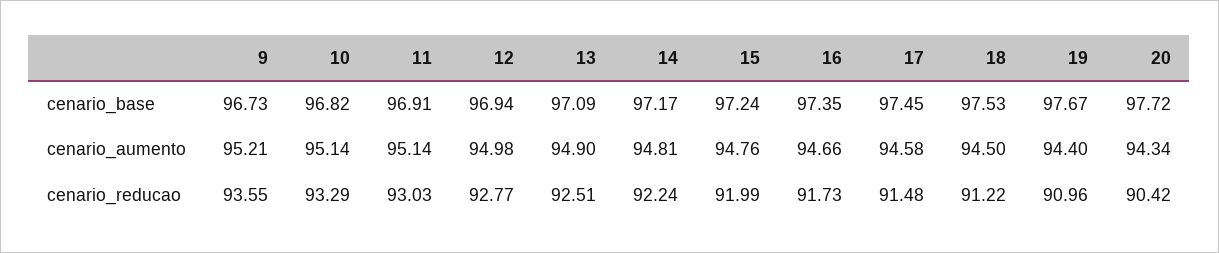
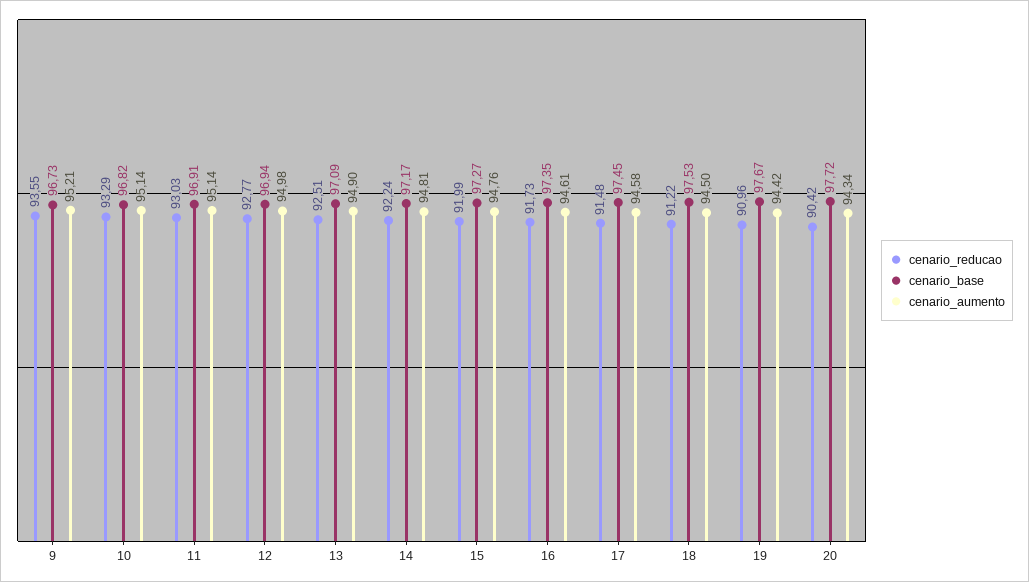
  {
    "cenario_base": {
      "9": 96.73,
      "10": 96.82,
      "11": 96.91,
      "12": 96.94,
      "13": 97.09,
      "14": 97.17,
-     "15": 97.24,
+     "15": 97.27,
      "16": 97.35,
      "17": 97.45,
      "18": 97.53,
      "19": 97.67,
      "20": 97.72
    },
    "cenario_aumento": {
      "9": 95.21,
      "10": 95.14,
      "11": 95.14,
      "12": 94.98,
      "13": 94.9,
      "14": 94.81,
      "15": 94.76,
-     "16": 94.66,
+     "16": 94.61,
      "17": 94.58,
      "18": 94.5,
-     "19": 94.4,
+     "19": 94.42,
      "20": 94.34
    },
    "cenario_reducao": {
      "9": 93.55,
      "10": 93.29,
      "11": 93.03,
      "12": 92.77,
      "13": 92.51,
      "14": 92.24,
      "15": 91.99,
      "16": 91.73,
      "17": 91.48,
      "18": 91.22,
      "19": 90.96,
      "20": 90.42
    }
  }

